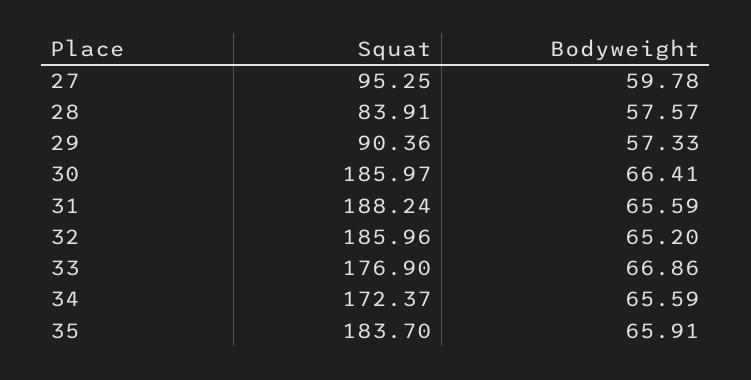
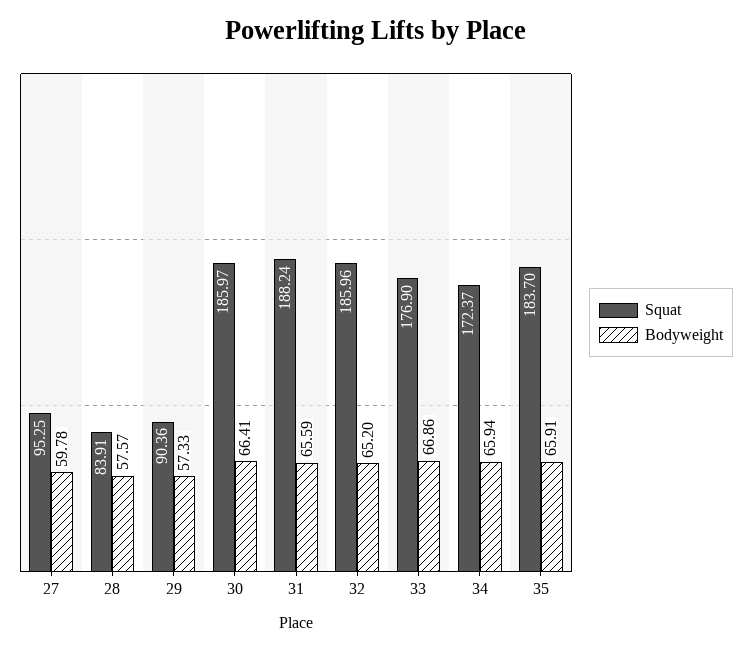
  {
    "Squat": {
      "27": 95.25,
      "28": 83.91,
      "29": 90.36,
      "30": 185.97,
      "31": 188.24,
      "32": 185.96,
      "33": 176.9,
      "34": 172.37,
      "35": 183.7
    },
    "Bodyweight": {
      "27": 59.78,
      "28": 57.57,
      "29": 57.33,
      "30": 66.41,
      "31": 65.59,
      "32": 65.2,
      "33": 66.86,
-     "34": 65.59,
+     "34": 65.94,
      "35": 65.91
    }
  }

